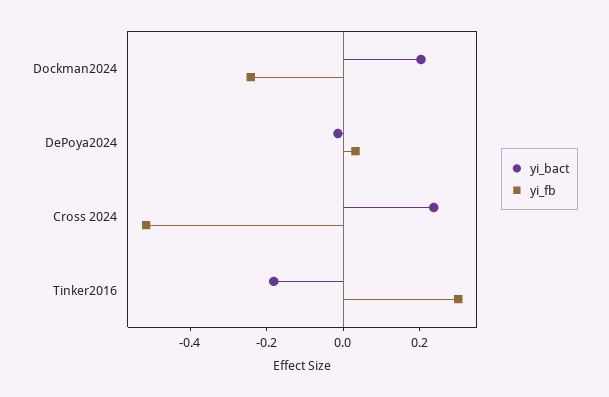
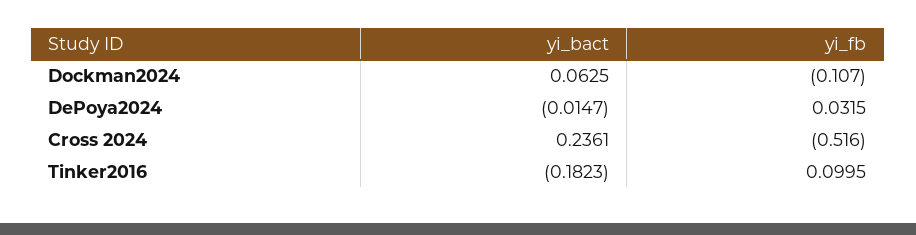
  {
    "yi_bact": {
-     "Dockman2024": 0.2,
+     "Dockman2024": 0.0625,
      "DePoya2024": -0.0147,
      "Cross 2024": 0.2361,
      "Tinker2016": -0.1823
    },
    "yi_fb": {
-     "Dockman2024": -0.25,
+     "Dockman2024": -0.107,
      "DePoya2024": 0.0315,
      "Cross 2024": -0.516,
-     "Tinker2016": 0.3
+     "Tinker2016": 0.0995
    }
  }

